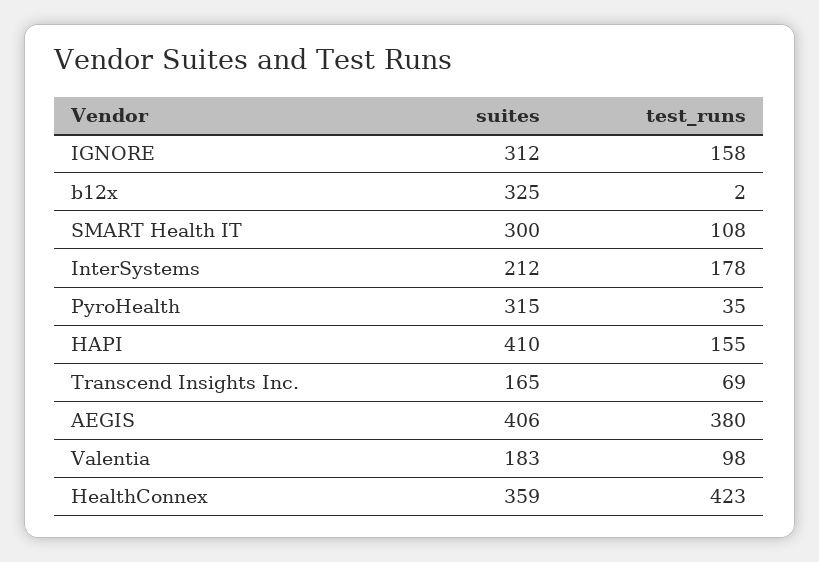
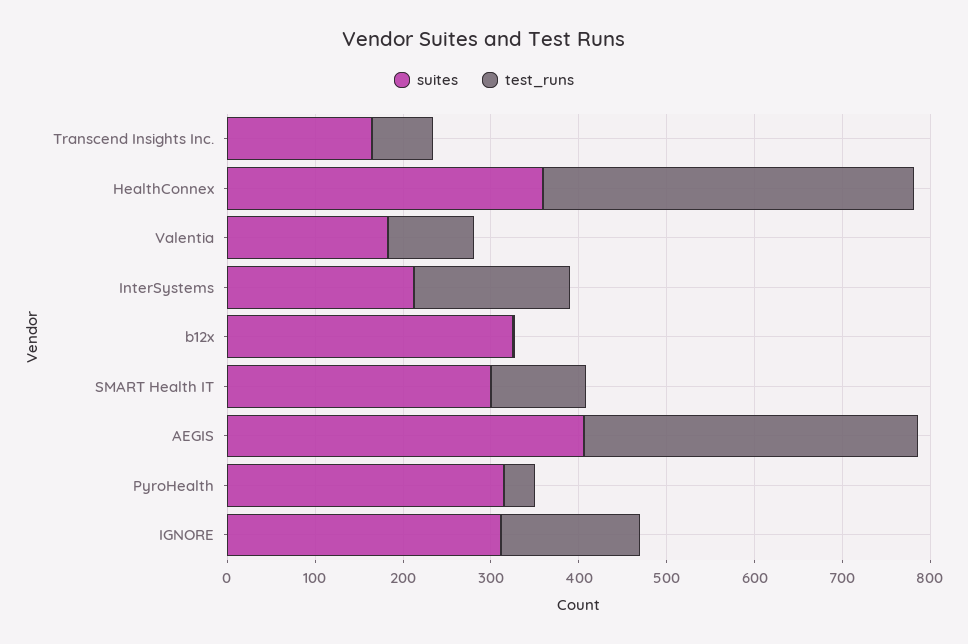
  {
    "suites": {
      "IGNORE": 312,
      "b12x": 325,
      "SMART Health IT": 300,
      "InterSystems": 212,
      "PyroHealth": 315,
-     "HAPI": 410,
      "Transcend Insights Inc.": 165,
      "AEGIS": 406,
      "Valentia": 183,
      "HealthConnex": 359
    },
    "test_runs": {
      "IGNORE": 158,
      "b12x": 2,
      "SMART Health IT": 108,
      "InterSystems": 178,
      "PyroHealth": 35,
-     "HAPI": 155,
      "Transcend Insights Inc.": 69,
      "AEGIS": 380,
      "Valentia": 98,
      "HealthConnex": 423
    }
  }

